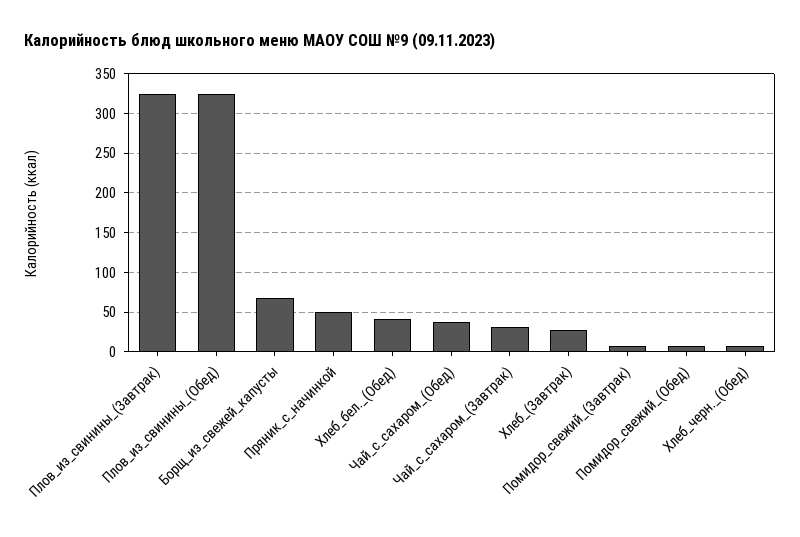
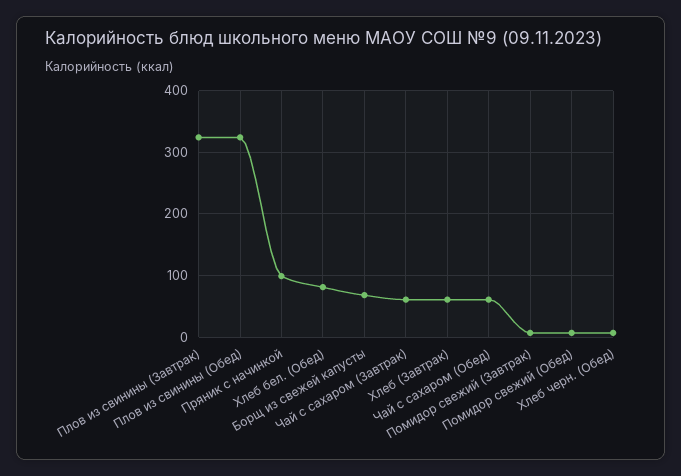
  {
    "Плов_из_свинины_(Завтрак)": 320,
    "Плов_из_свинины_(Обед)": 320,
    "Борщ_из_свежей_капусты": 70,
-   "Пряник_с_начинкой": 50,
+   "Пряник_с_начинкой": 100,
-   "Хлеб_бел._(Обед)": 40,
+   "Хлеб_бел._(Обед)": 80,
-   "Чай_с_сахаром_(Обед)": 40,
+   "Чай_с_сахаром_(Обед)": 60,
-   "Чай_с_сахаром_(Завтрак)": 30,
+   "Чай_с_сахаром_(Завтрак)": 60,
-   "Хлеб_(Завтрак)": 30,
+   "Хлеб_(Завтрак)": 60,
    "Помидор_свежий_(Завтрак)": 10,
    "Помидор_свежий_(Обед)": 10,
    "Хлеб_черн._(Обед)": 10
  }

